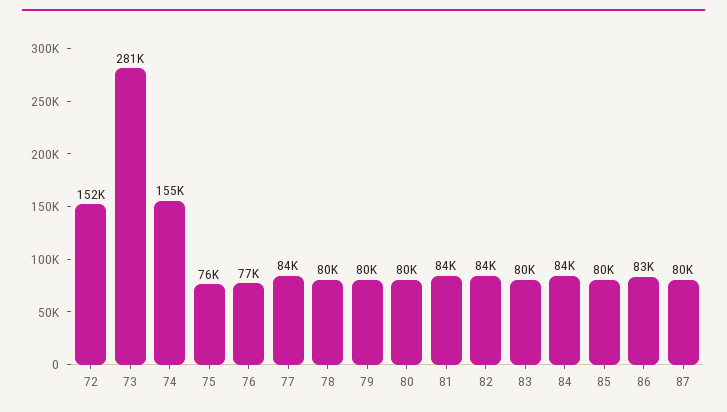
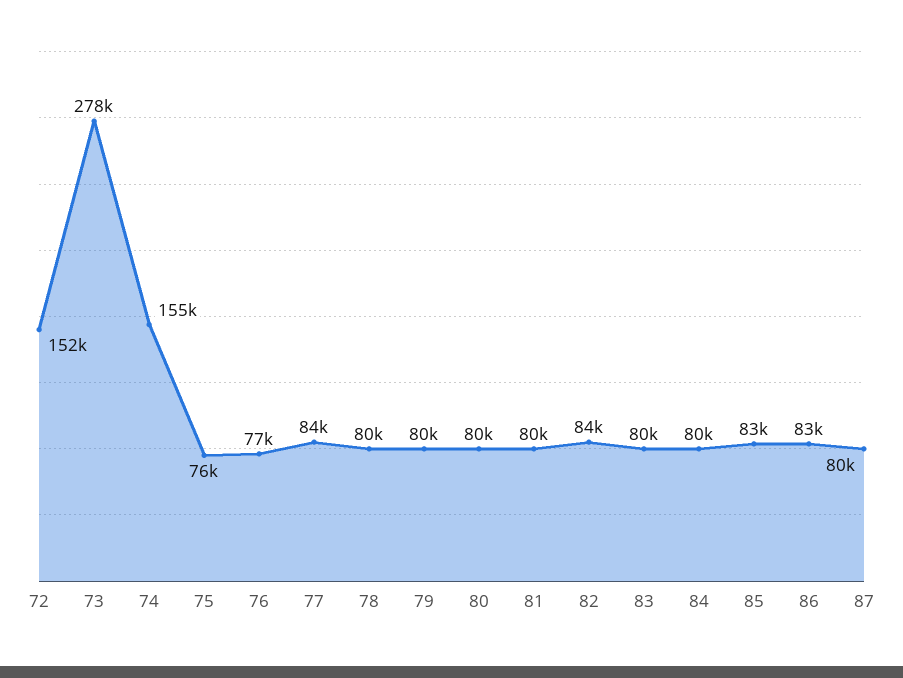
  {
    "72": 152000,
-   "73": 281000,
+   "73": 278000,
    "74": 155000,
    "75": 76000,
    "76": 77000,
    "77": 84000,
    "78": 80000,
    "79": 80000,
    "80": 80000,
-   "81": 84000,
+   "81": 80000,
    "82": 84000,
    "83": 80000,
-   "84": 84000,
+   "84": 80000,
-   "85": 80000,
+   "85": 83000,
    "86": 83000,
    "87": 80000
  }

